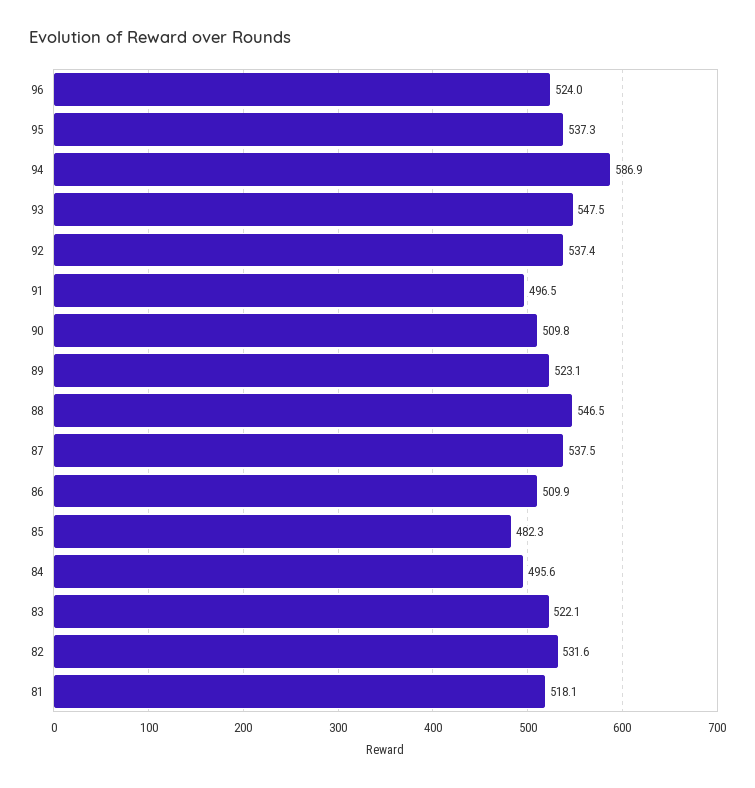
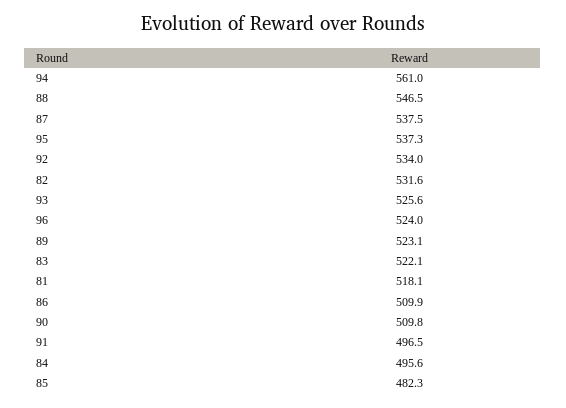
  {
    "96": 524,
    "95": 537.3,
-   "94": 586.9,
+   "94": 561,
-   "93": 547.5,
+   "93": 525.6,
-   "92": 537.4,
+   "92": 534,
    "91": 496.5,
    "90": 509.8,
    "89": 523.1,
    "88": 546.5,
    "87": 537.5,
    "86": 509.9,
    "85": 482.3,
    "84": 495.6,
    "83": 522.1,
    "82": 531.6,
    "81": 518.1
  }

